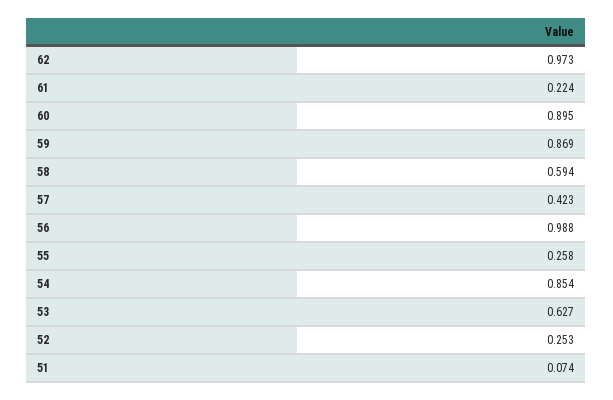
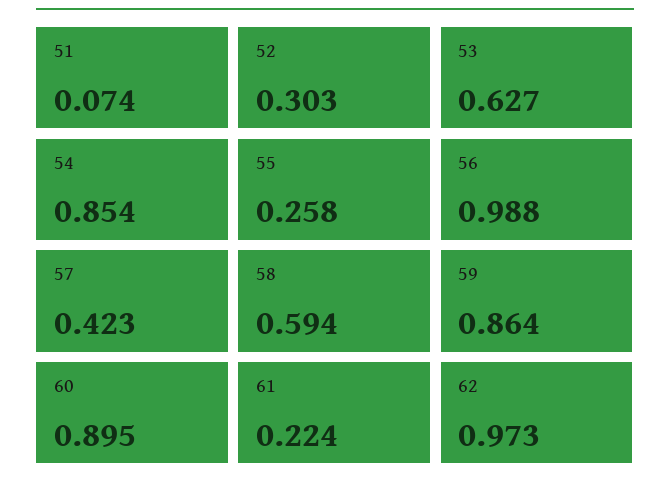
  {
    "62": 0.973,
    "61": 0.224,
    "60": 0.895,
-   "59": 0.869,
+   "59": 0.864,
    "58": 0.594,
    "57": 0.423,
    "56": 0.988,
    "55": 0.258,
    "54": 0.854,
    "53": 0.627,
-   "52": 0.253,
+   "52": 0.303,
    "51": 0.074
  }

